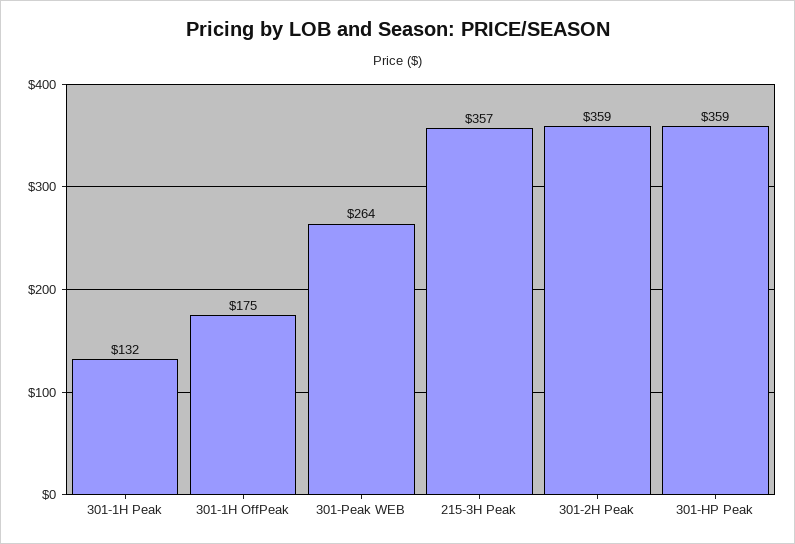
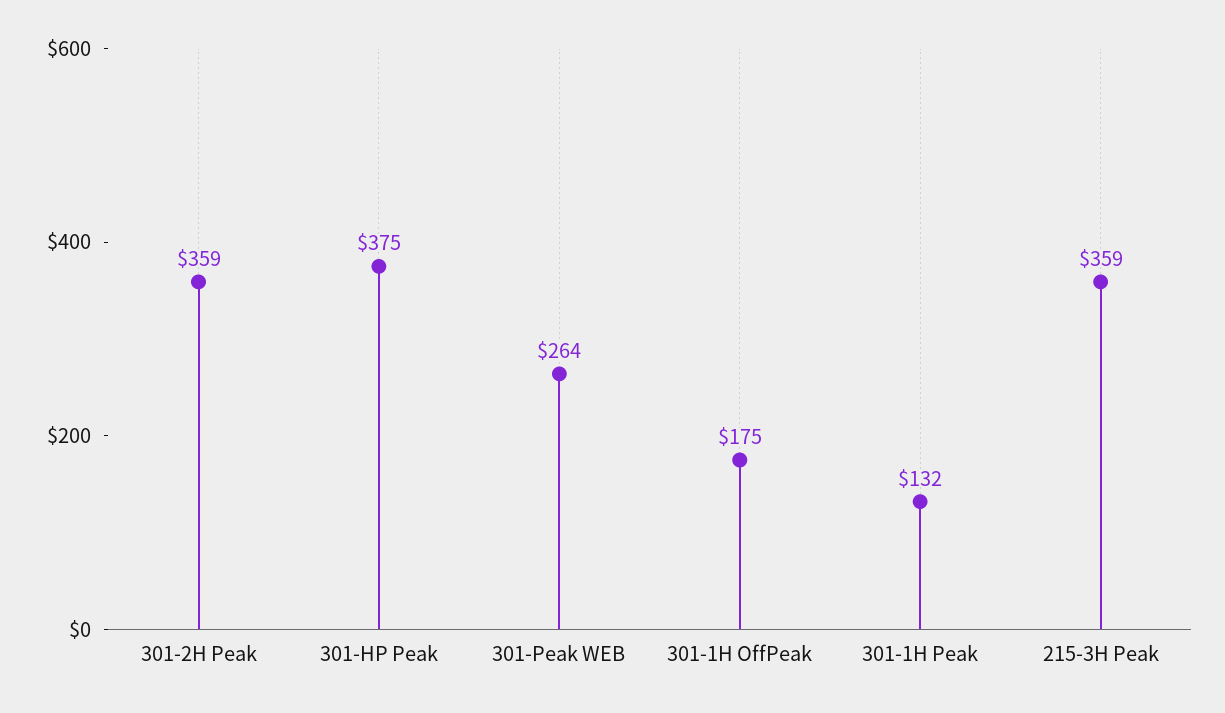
  {
    "301-1H Peak": 132,
    "301-1H OffPeak": 175,
    "301-Peak WEB": 264,
-   "215-3H Peak": 357,
+   "215-3H Peak": 359,
    "301-2H Peak": 359,
-   "301-HP Peak": 359
+   "301-HP Peak": 375
  }

